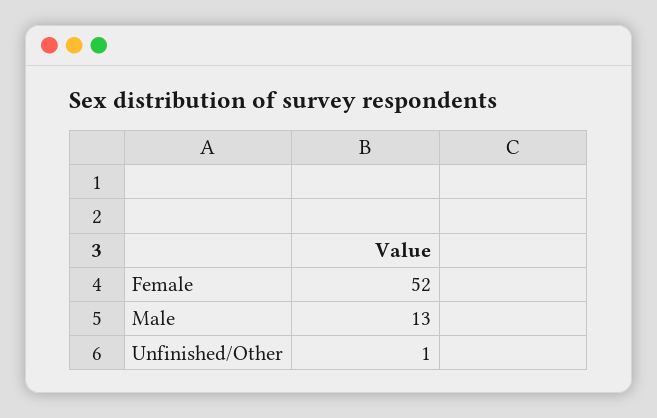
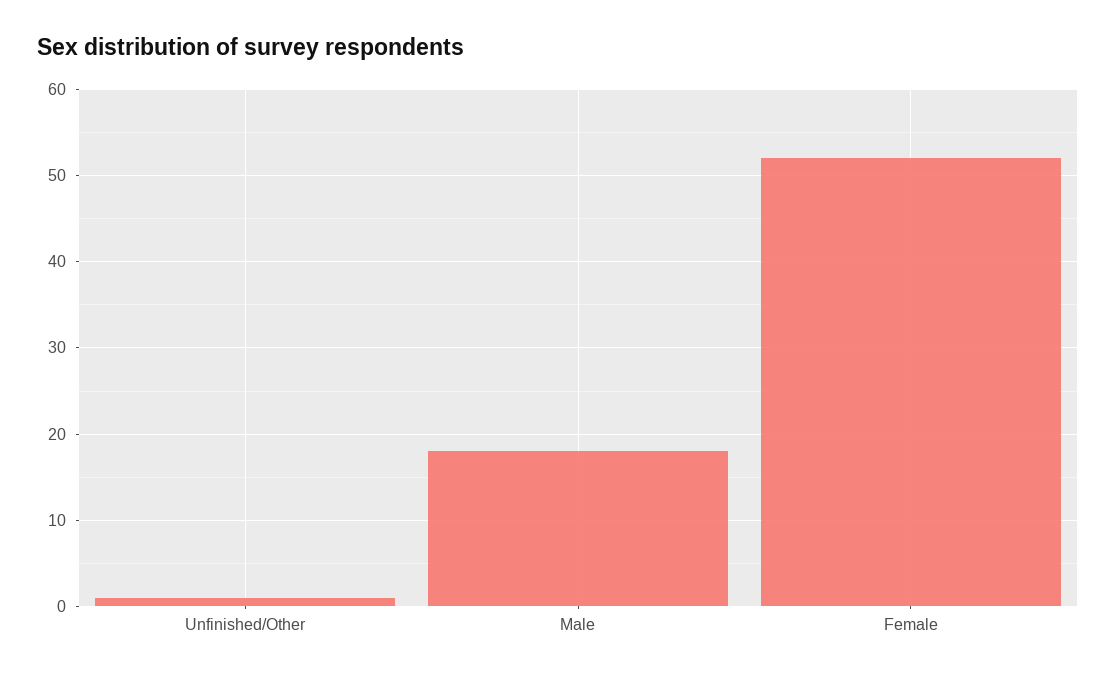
  {
    "Female": 52,
-   "Male": 13,
+   "Male": 18,
    "Unfinished/Other": 1
  }

